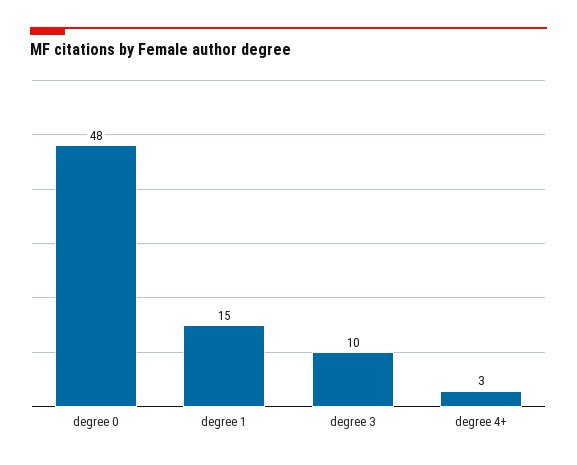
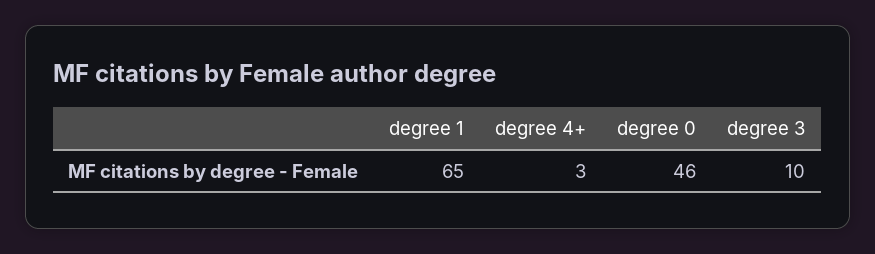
  {
-   "degree 0": 48,
+   "degree 0": 46,
-   "degree 1": 15,
+   "degree 1": 65,
    "degree 3": 10,
    "degree 4+": 3
  }

